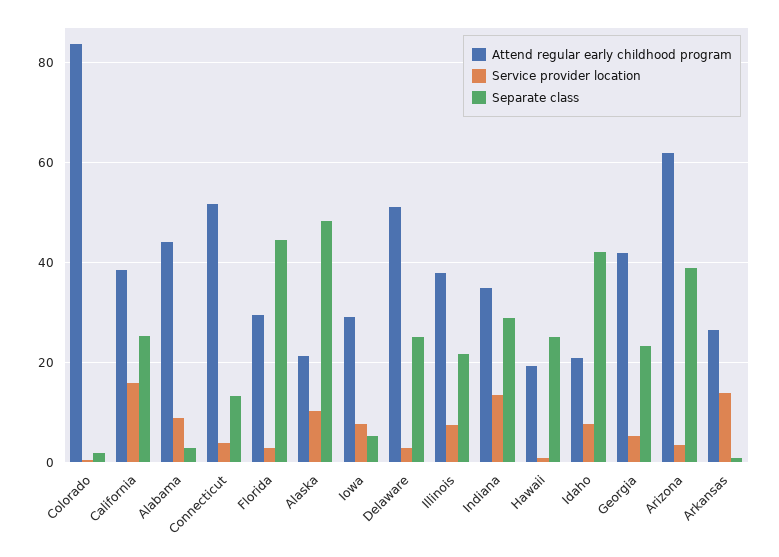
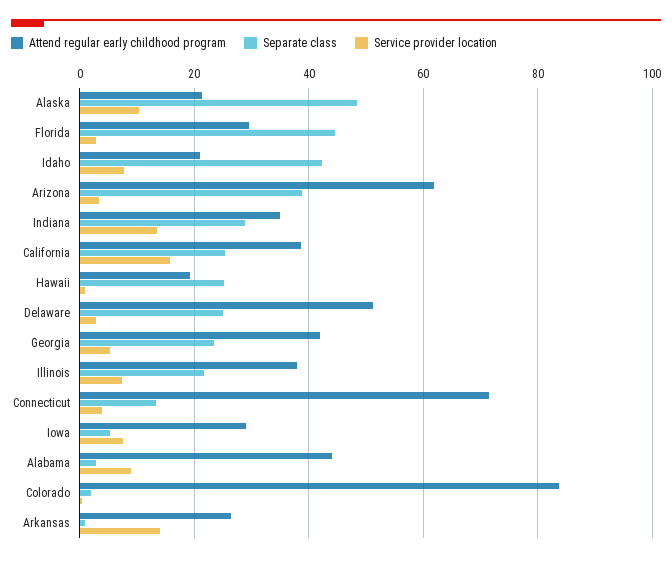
  {
    "Attend regular early childhood program": {
      "Colorado": 84,
      "California": 38,
      "Alabama": 44,
-     "Connecticut": 52,
+     "Connecticut": 72,
      "Florida": 30,
      "Alaska": 22,
      "Iowa": 30,
      "Delaware": 52,
      "Illinois": 38,
      "Indiana": 36,
      "Hawaii": 20,
      "Idaho": 20,
      "Georgia": 42,
      "Arizona": 62,
      "Arkansas": 26
    },
    "Service provider location": {
      "Colorado": 0,
      "California": 16,
      "Alabama": 8,
      "Connecticut": 4,
      "Florida": 2,
      "Alaska": 10,
      "Iowa": 8,
      "Delaware": 2,
      "Illinois": 8,
      "Indiana": 14,
      "Hawaii": 0,
      "Idaho": 8,
      "Georgia": 6,
      "Arizona": 4,
      "Arkansas": 14
    },
    "Separate class": {
      "Colorado": 2,
      "California": 26,
      "Alabama": 2,
      "Connecticut": 14,
      "Florida": 44,
      "Alaska": 48,
      "Iowa": 6,
      "Delaware": 26,
      "Illinois": 22,
      "Indiana": 28,
      "Hawaii": 26,
      "Idaho": 42,
      "Georgia": 24,
      "Arizona": 38,
      "Arkansas": 0
    }
  }

